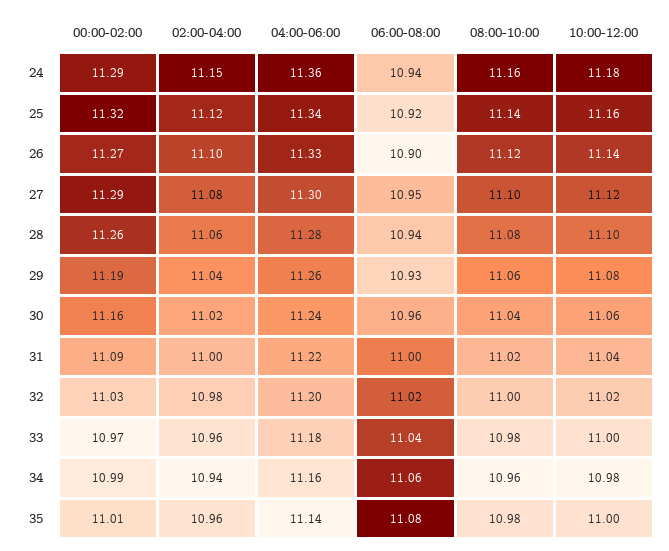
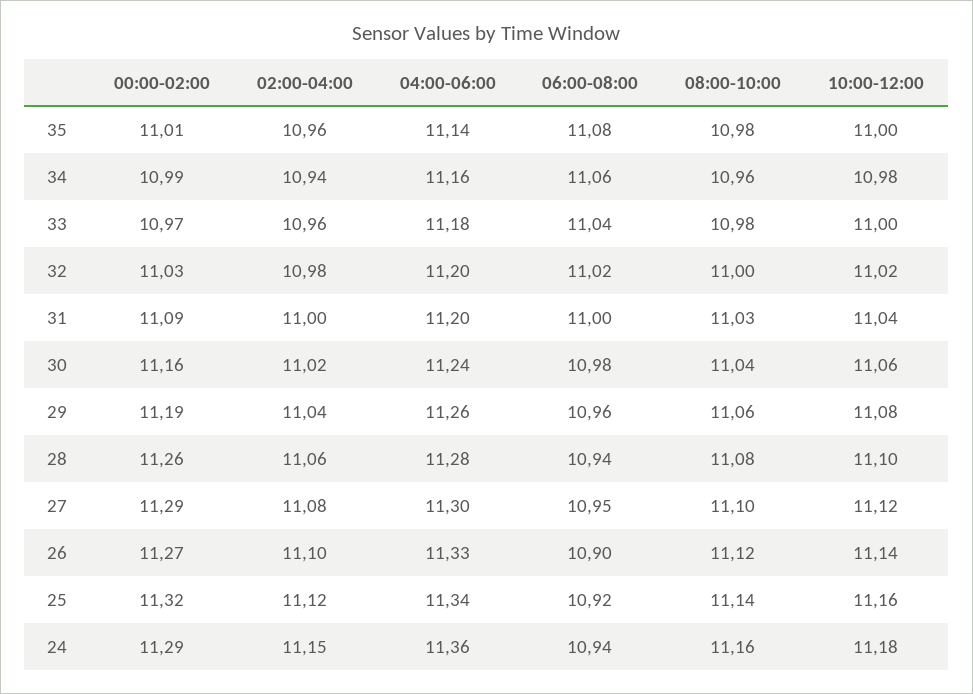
  {
    "00:00-02:00": {
      "24": 11.29,
      "25": 11.32,
      "26": 11.27,
      "27": 11.29,
      "28": 11.26,
      "29": 11.19,
      "30": 11.16,
      "31": 11.09,
      "32": 11.03,
      "33": 10.97,
      "34": 10.99,
      "35": 11.01
    },
    "02:00-04:00": {
      "24": 11.15,
      "25": 11.12,
      "26": 11.1,
      "27": 11.08,
      "28": 11.06,
      "29": 11.04,
      "30": 11.02,
      "31": 11,
      "32": 10.98,
      "33": 10.96,
      "34": 10.94,
      "35": 10.96
    },
    "04:00-06:00": {
      "24": 11.36,
      "25": 11.34,
      "26": 11.33,
      "27": 11.3,
      "28": 11.28,
      "29": 11.26,
      "30": 11.24,
-     "31": 11.22,
+     "31": 11.2,
      "32": 11.2,
      "33": 11.18,
      "34": 11.16,
      "35": 11.14
    },
    "06:00-08:00": {
      "24": 10.94,
      "25": 10.92,
      "26": 10.9,
      "27": 10.95,
      "28": 10.94,
-     "29": 10.93,
+     "29": 10.96,
-     "30": 10.96,
+     "30": 10.98,
      "31": 11,
      "32": 11.02,
      "33": 11.04,
      "34": 11.06,
      "35": 11.08
    },
    "08:00-10:00": {
      "24": 11.16,
      "25": 11.14,
      "26": 11.12,
      "27": 11.1,
      "28": 11.08,
      "29": 11.06,
      "30": 11.04,
-     "31": 11.02,
+     "31": 11.03,
      "32": 11,
      "33": 10.98,
      "34": 10.96,
      "35": 10.98
    },
    "10:00-12:00": {
      "24": 11.18,
      "25": 11.16,
      "26": 11.14,
      "27": 11.12,
      "28": 11.1,
      "29": 11.08,
      "30": 11.06,
      "31": 11.04,
      "32": 11.02,
      "33": 11,
      "34": 10.98,
      "35": 11
    }
  }

